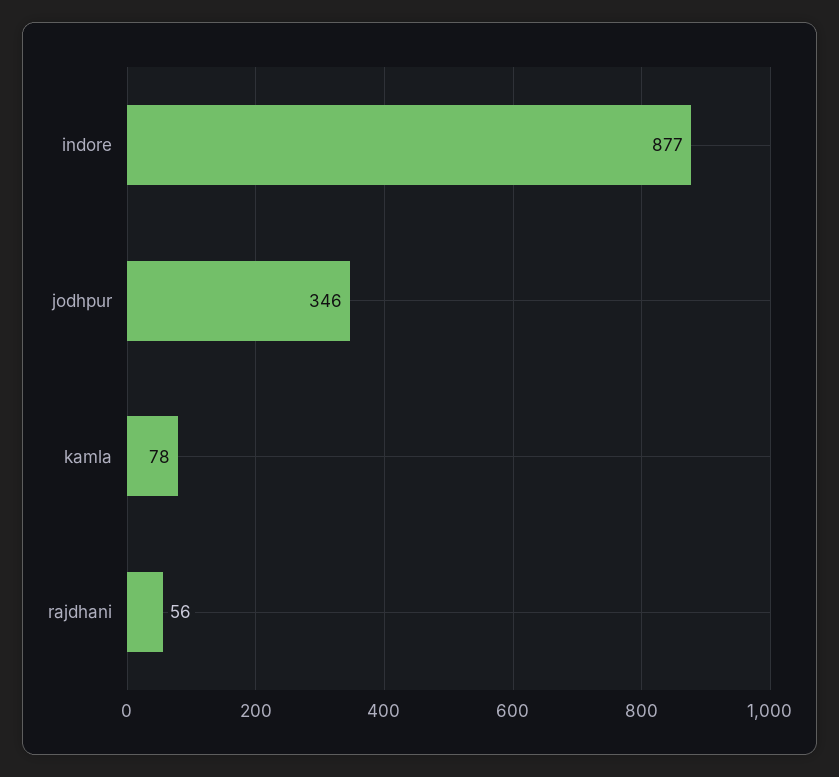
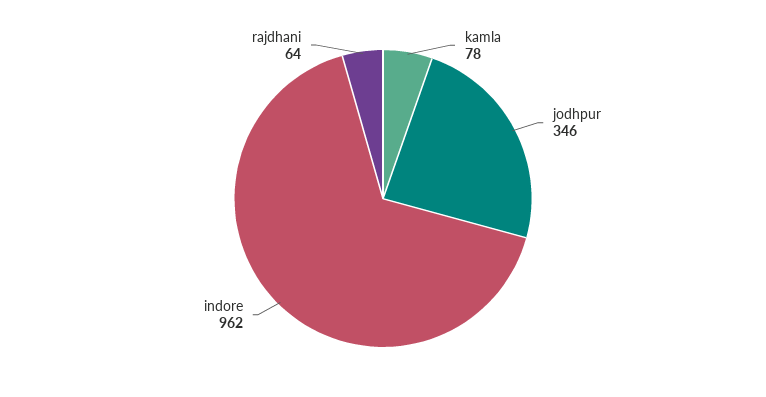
  {
-   "indore": 877,
+   "indore": 962,
    "jodhpur": 346,
    "kamla": 78,
-   "rajdhani": 56
+   "rajdhani": 64
  }

